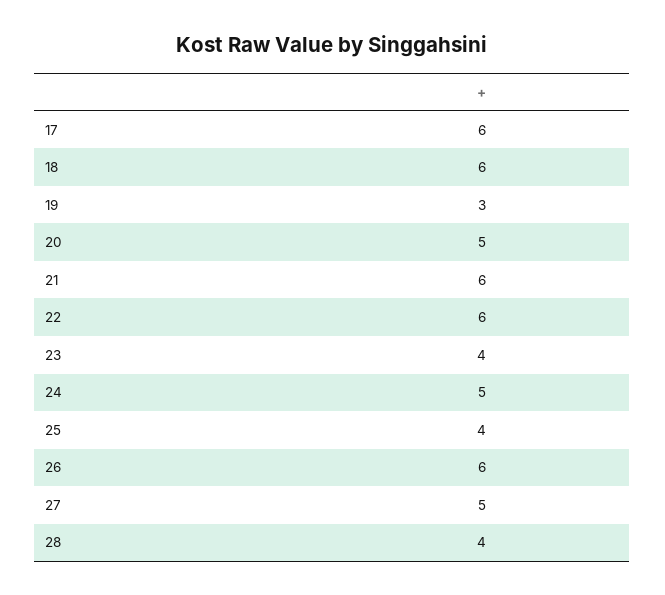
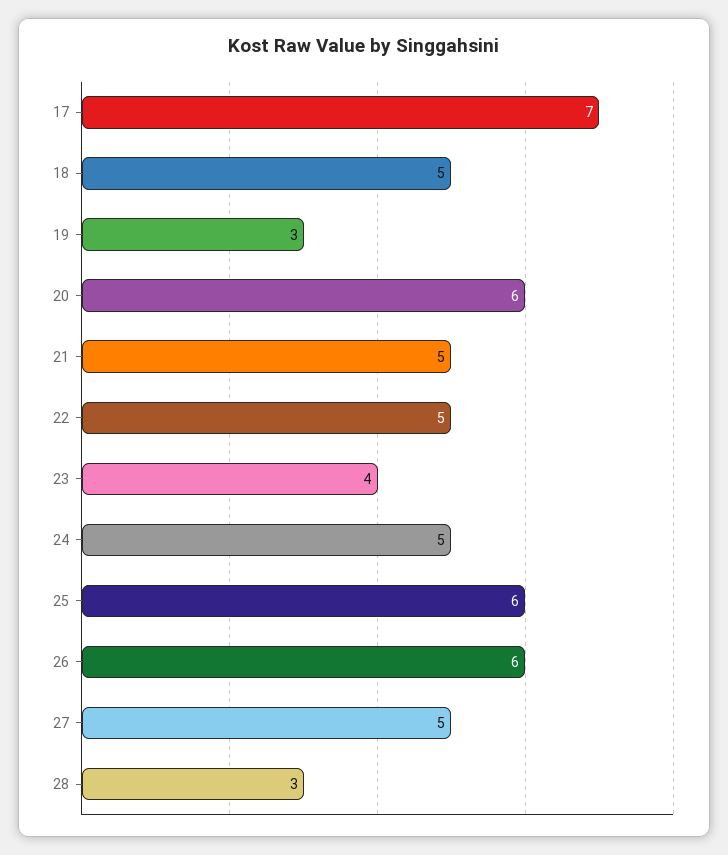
  {
-   "17": 6,
+   "17": 7,
-   "18": 6,
+   "18": 5,
    "19": 3,
-   "20": 5,
+   "20": 6,
-   "21": 6,
+   "21": 5,
-   "22": 6,
+   "22": 5,
    "23": 4,
    "24": 5,
-   "25": 4,
+   "25": 6,
    "26": 6,
    "27": 5,
-   "28": 4
+   "28": 3
  }

